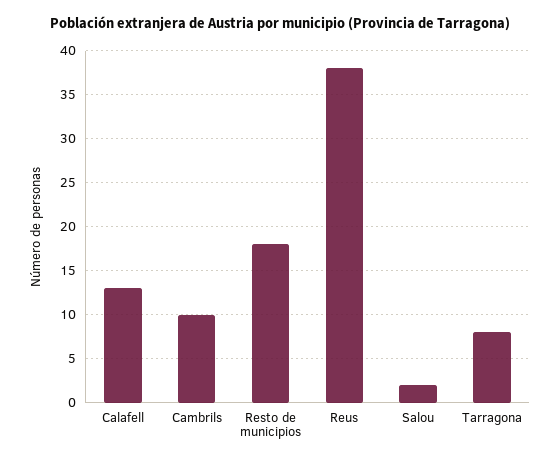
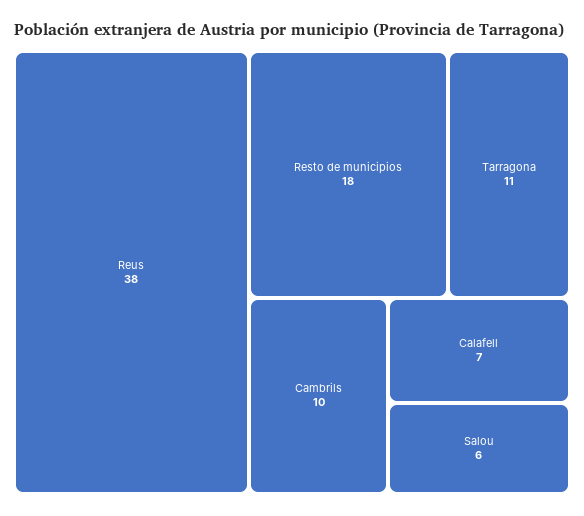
  {
-   "Calafell": 13,
+   "Calafell": 7,
    "Cambrils": 10,
    "Resto de municipios": 18,
    "Reus": 38,
-   "Salou": 2,
+   "Salou": 6,
-   "Tarragona": 8
+   "Tarragona": 11
  }

